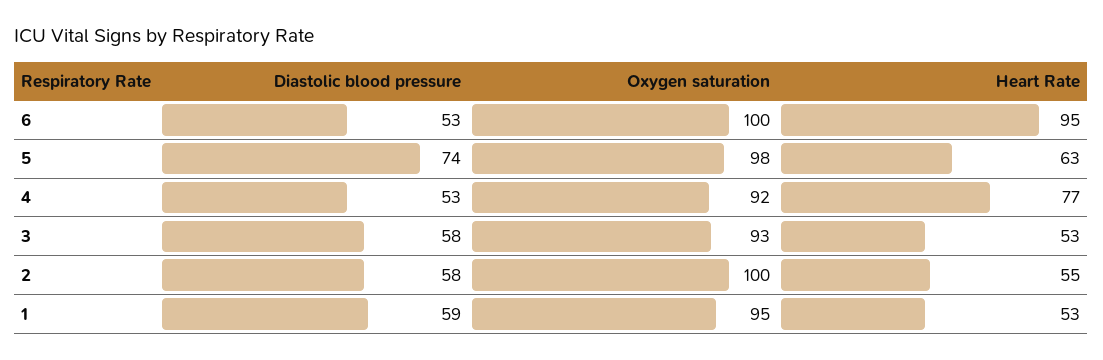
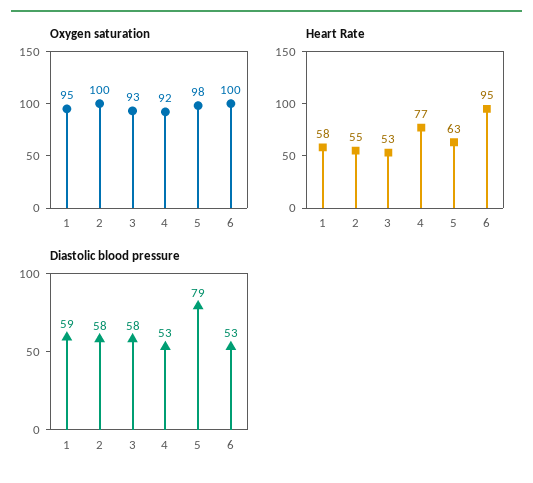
  {
    "Diastolic blood pressure": {
      "6": 53,
-     "5": 74,
+     "5": 79,
      "4": 53,
      "3": 58,
      "2": 58,
      "1": 59
    },
    "Oxygen saturation": {
      "6": 100,
      "5": 98,
      "4": 92,
      "3": 93,
      "2": 100,
      "1": 95
    },
    "Heart Rate": {
      "6": 95,
      "5": 63,
      "4": 77,
      "3": 53,
      "2": 55,
-     "1": 53
+     "1": 58
    }
  }

